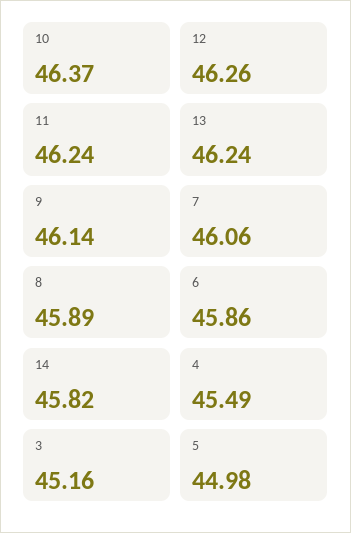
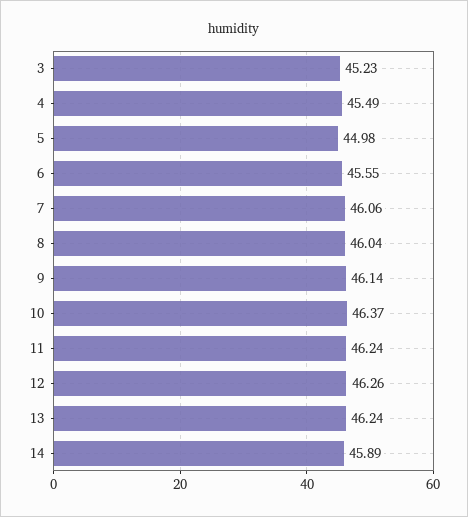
  {
    "10": 46.37,
    "12": 46.26,
    "11": 46.24,
    "13": 46.24,
    "9": 46.14,
    "7": 46.06,
-   "8": 45.89,
+   "8": 46.04,
-   "6": 45.86,
+   "6": 45.55,
-   "14": 45.82,
+   "14": 45.89,
    "4": 45.49,
-   "3": 45.16,
+   "3": 45.23,
    "5": 44.98
  }

